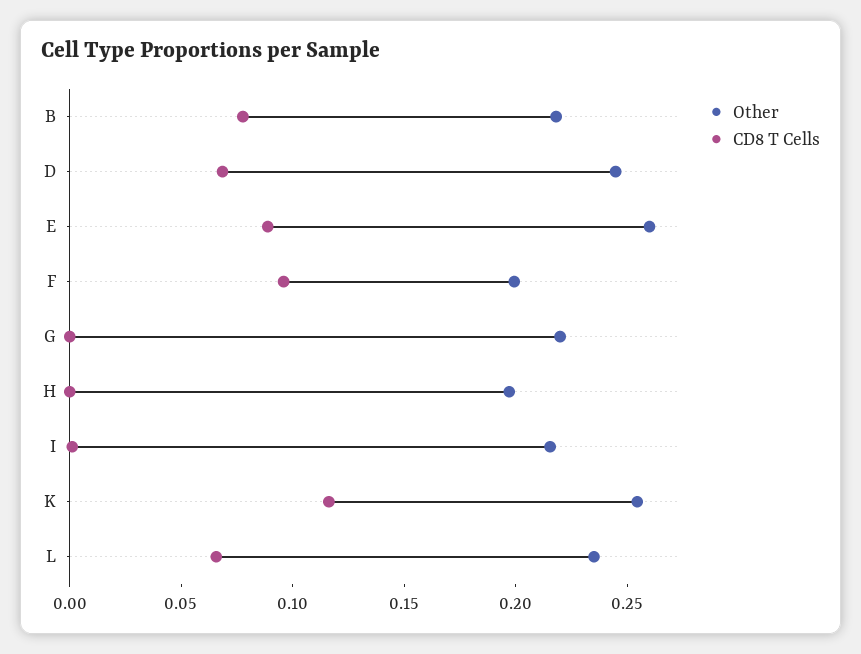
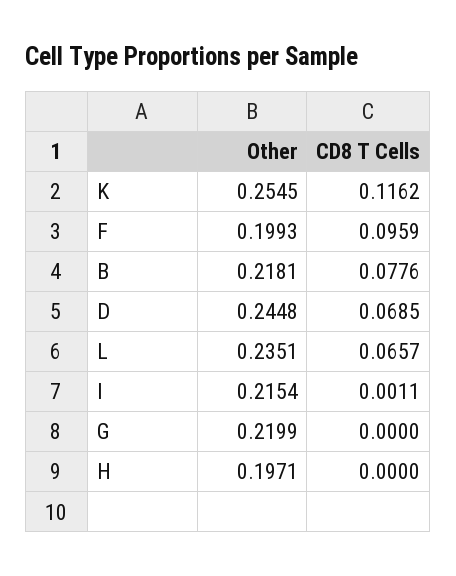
  {
    "Other": {
      "B": 0.2181,
      "D": 0.2448,
-     "E": 0.26,
      "F": 0.1993,
      "G": 0.2199,
      "H": 0.1971,
      "I": 0.2154,
      "K": 0.2545,
      "L": 0.2351
    },
    "CD8 T Cells": {
      "B": 0.0776,
      "D": 0.0685,
-     "E": 0.09,
      "F": 0.0959,
      "G": 0,
      "H": 0,
      "I": 0.0011,
      "K": 0.1162,
      "L": 0.0657
    }
  }

